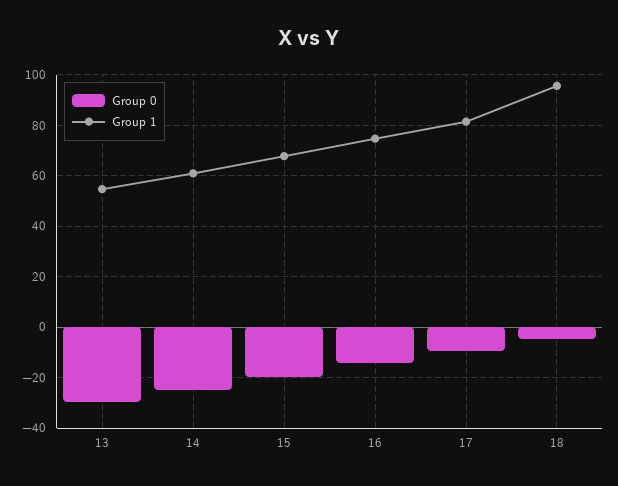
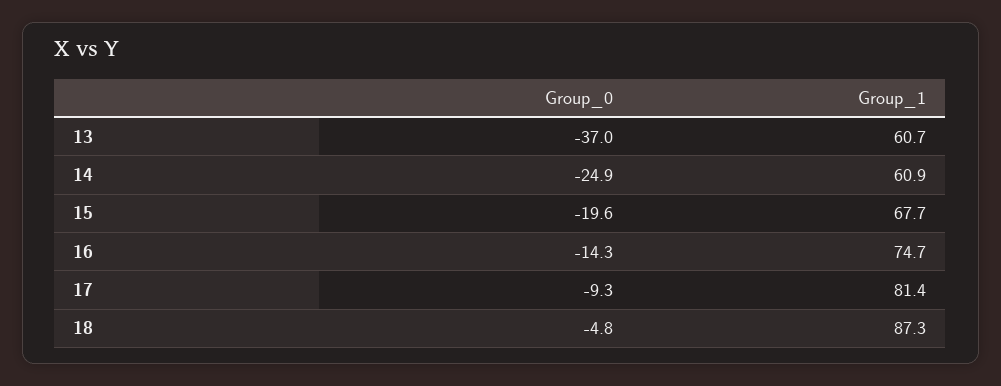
  {
    "Group 0": {
-     "13": -30,
+     "13": -37,
      "14": -24.9,
      "15": -19.6,
      "16": -14.3,
      "17": -9.3,
      "18": -4.8
    },
    "Group 1": {
-     "13": 55,
+     "13": 60.7,
      "14": 60.9,
      "15": 67.7,
      "16": 74.7,
      "17": 81.4,
-     "18": 95
+     "18": 87.3
    }
  }

